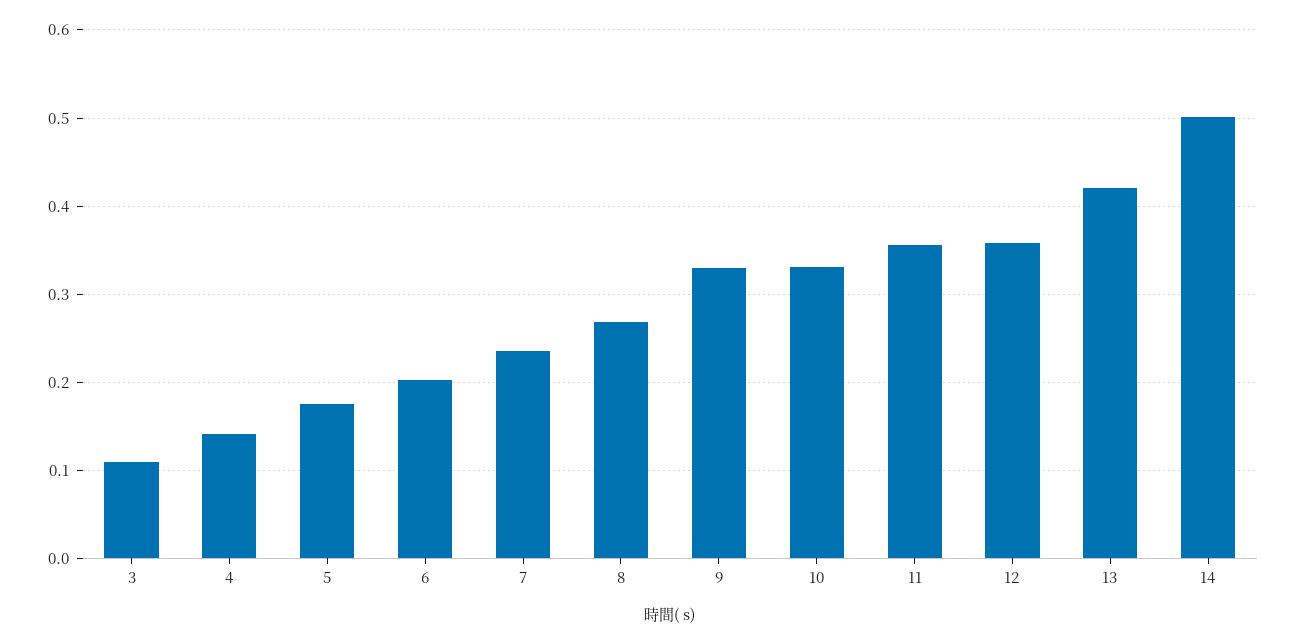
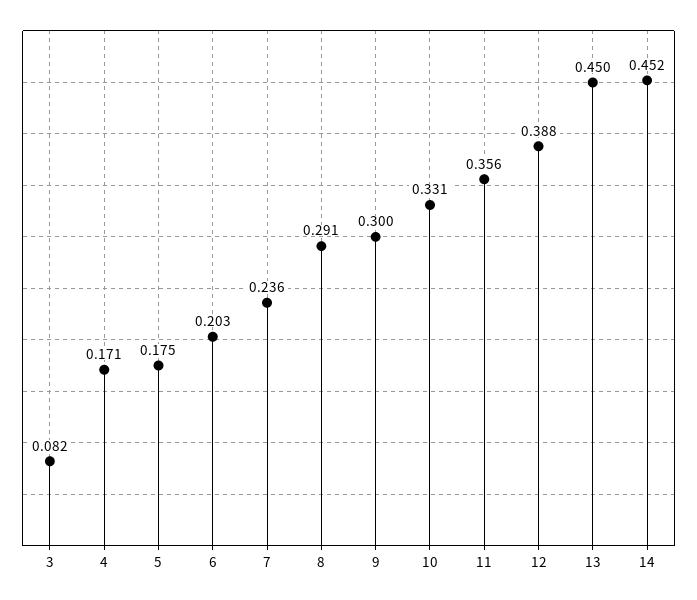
  {
-   "3": 0.11,
+   "3": 0.082,
-   "4": 0.14,
+   "4": 0.171,
    "5": 0.175,
    "6": 0.203,
    "7": 0.236,
-   "8": 0.27,
+   "8": 0.291,
-   "9": 0.33,
+   "9": 0.3,
    "10": 0.331,
    "11": 0.356,
-   "12": 0.36,
+   "12": 0.388,
-   "13": 0.42,
+   "13": 0.45,
-   "14": 0.5
+   "14": 0.452
  }

